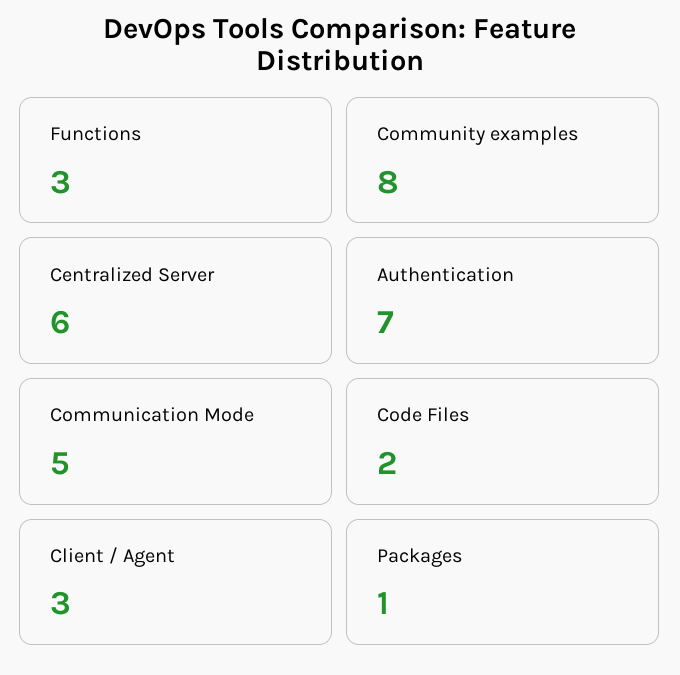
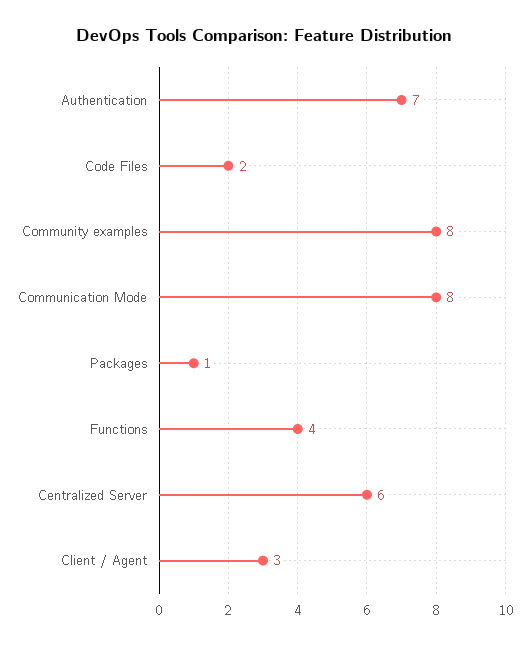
  {
-   "Functions": 3,
+   "Functions": 4,
    "Community examples": 8,
    "Centralized Server": 6,
    "Authentication": 7,
-   "Communication Mode": 5,
+   "Communication Mode": 8,
    "Code Files": 2,
    "Client / Agent": 3,
    "Packages": 1
  }

